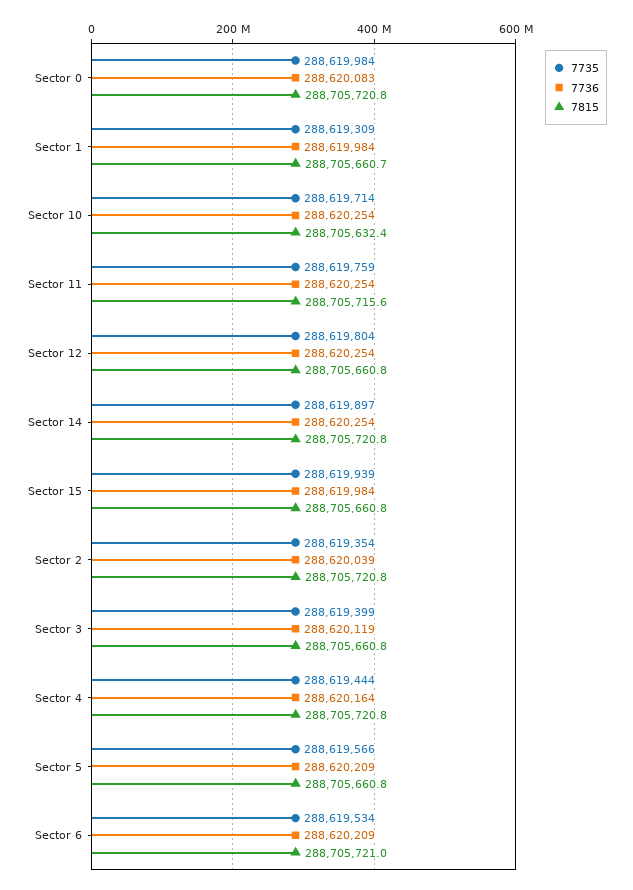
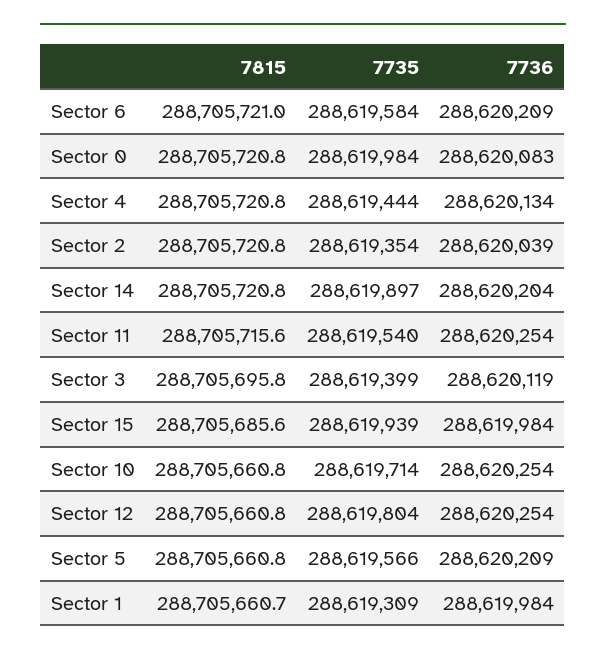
  {
    "7735": {
      "Sector 0": 288619984,
      "Sector 1": 288619309,
      "Sector 10": 288619714,
-     "Sector 11": 288619759,
+     "Sector 11": 288619540,
      "Sector 12": 288619804,
      "Sector 14": 288619897,
      "Sector 15": 288619939,
      "Sector 2": 288619354,
      "Sector 3": 288619399,
      "Sector 4": 288619444,
      "Sector 5": 288619566,
-     "Sector 6": 288619534
+     "Sector 6": 288619584
    },
    "7736": {
      "Sector 0": 288620083,
      "Sector 1": 288619984,
      "Sector 10": 288620254,
      "Sector 11": 288620254,
      "Sector 12": 288620254,
-     "Sector 14": 288620254,
+     "Sector 14": 288620204,
      "Sector 15": 288619984,
      "Sector 2": 288620039,
      "Sector 3": 288620119,
-     "Sector 4": 288620164,
+     "Sector 4": 288620134,
      "Sector 5": 288620209,
      "Sector 6": 288620209
    },
    "7815": {
      "Sector 0": 288705720.8,
      "Sector 1": 288705660.7,
-     "Sector 10": 288705632.4,
+     "Sector 10": 288705660.8,
      "Sector 11": 288705715.6,
      "Sector 12": 288705660.8,
      "Sector 14": 288705720.8,
-     "Sector 15": 288705660.8,
+     "Sector 15": 288705685.6,
      "Sector 2": 288705720.8,
-     "Sector 3": 288705660.8,
+     "Sector 3": 288705695.8,
      "Sector 4": 288705720.8,
      "Sector 5": 288705660.8,
      "Sector 6": 288705721
    }
  }

